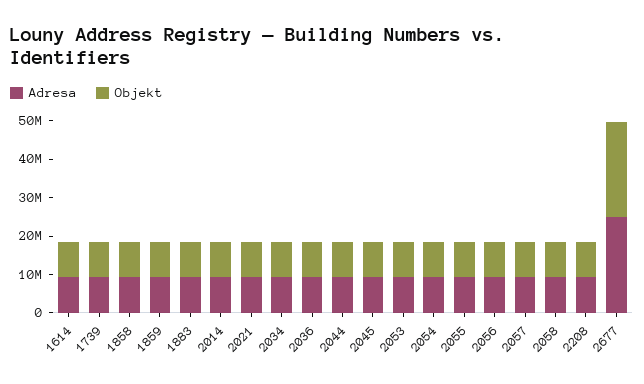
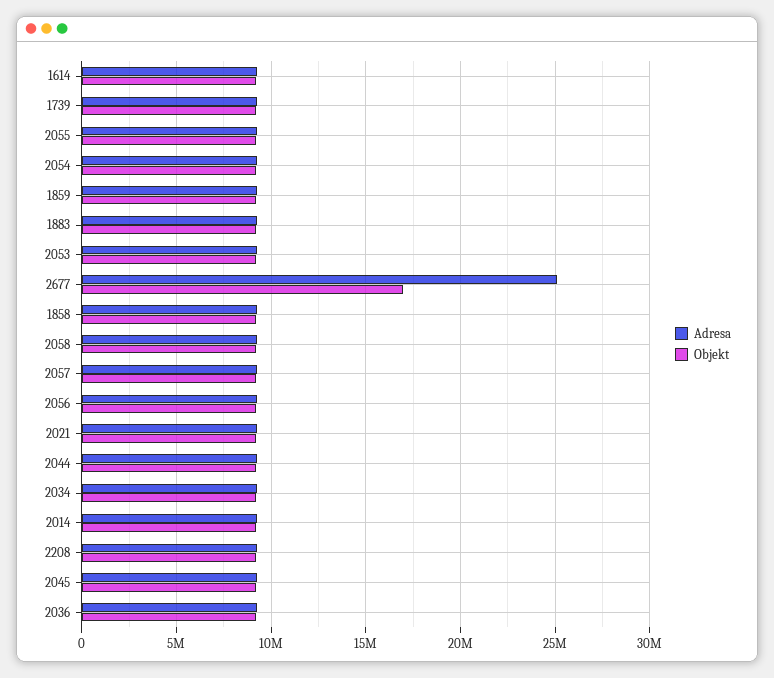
  {
    "Adresa": {
      "1614": 9000000,
      "1739": 9000000,
      "1858": 9000000,
      "1859": 9000000,
      "1883": 9000000,
      "2014": 9000000,
      "2021": 9000000,
      "2034": 9000000,
      "2036": 9000000,
      "2044": 9000000,
      "2045": 9000000,
      "2053": 9000000,
      "2054": 9000000,
      "2055": 9000000,
      "2056": 9000000,
      "2057": 9000000,
      "2058": 9000000,
      "2208": 9000000,
      "2677": 25000000
    },
    "Objekt": {
      "1614": 9000000,
      "1739": 9000000,
      "1858": 9000000,
      "1859": 9000000,
      "1883": 9000000,
      "2014": 9000000,
      "2021": 9000000,
      "2034": 9000000,
      "2036": 9000000,
      "2044": 9000000,
      "2045": 9000000,
      "2053": 9000000,
      "2054": 9000000,
      "2055": 9000000,
      "2056": 9000000,
      "2057": 9000000,
      "2058": 9000000,
      "2208": 9000000,
-     "2677": 25000000
+     "2677": 17000000
    }
  }

